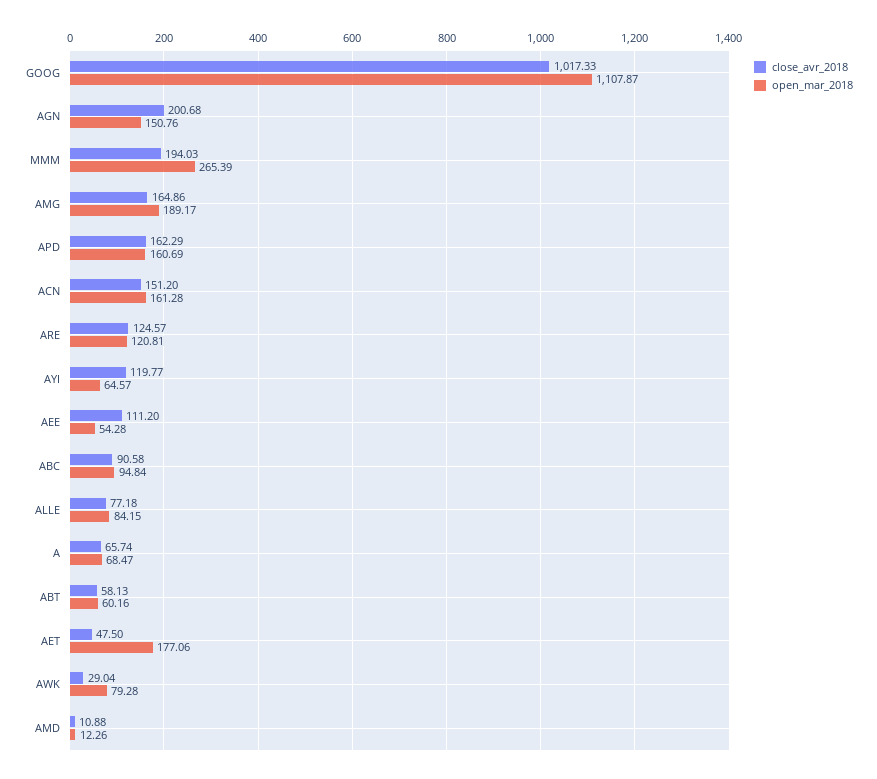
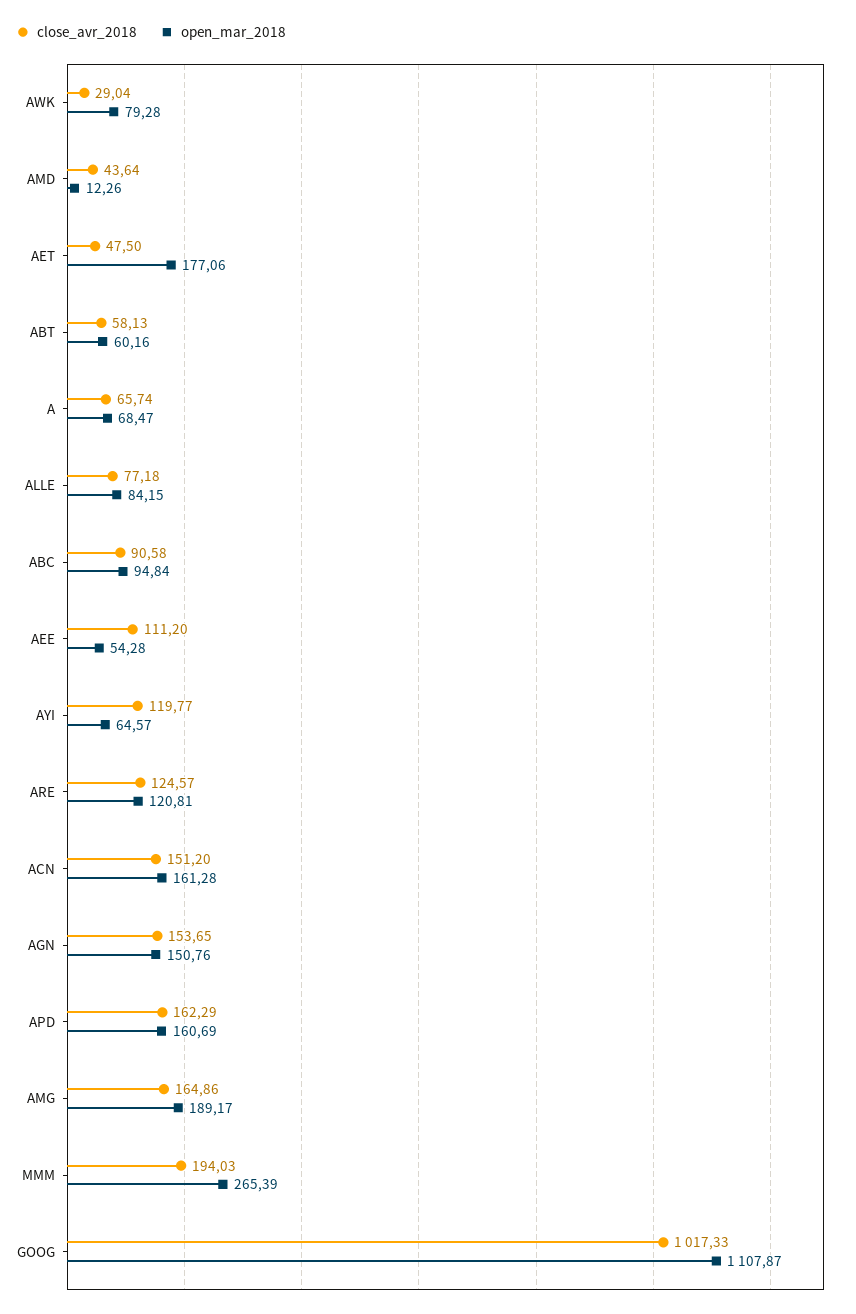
  {
    "close_avr_2018": {
      "GOOG": 1017.33,
-     "AGN": 200.68,
+     "AGN": 153.65,
      "MMM": 194.03,
      "AMG": 164.86,
      "APD": 162.29,
      "ACN": 151.2,
      "ARE": 124.57,
      "AYI": 119.77,
      "AEE": 111.2,
      "ABC": 90.58,
      "ALLE": 77.18,
      "A": 65.74,
      "ABT": 58.13,
      "AET": 47.5,
      "AWK": 29.04,
-     "AMD": 10.88
+     "AMD": 43.64
    },
    "open_mar_2018": {
      "GOOG": 1107.87,
      "AGN": 150.76,
      "MMM": 265.39,
      "AMG": 189.17,
      "APD": 160.69,
      "ACN": 161.28,
      "ARE": 120.81,
      "AYI": 64.57,
      "AEE": 54.28,
      "ABC": 94.84,
      "ALLE": 84.15,
      "A": 68.47,
      "ABT": 60.16,
      "AET": 177.06,
      "AWK": 79.28,
      "AMD": 12.26
    }
  }

